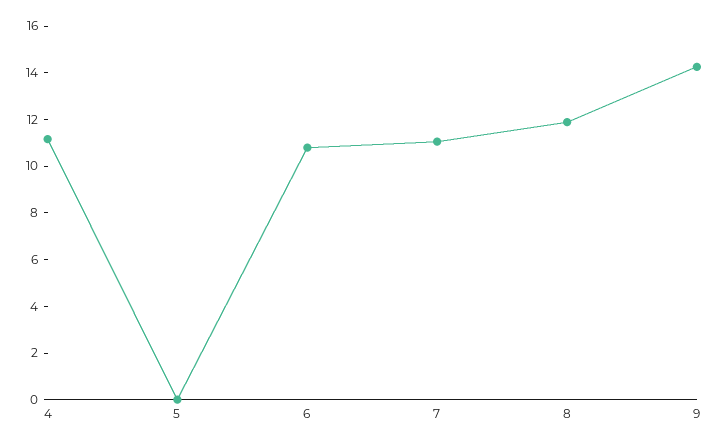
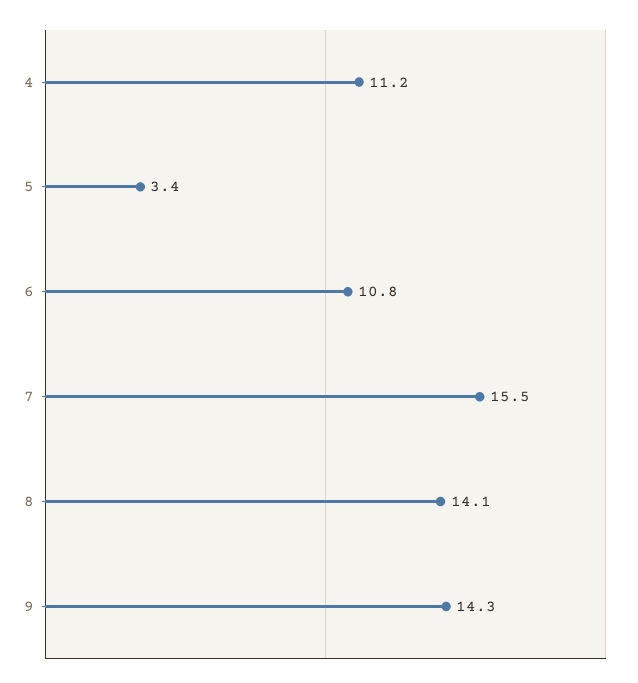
  {
    "4": 11.2,
-   "5": 0,
+   "5": 3.4,
    "6": 10.8,
-   "7": 11,
+   "7": 15.5,
-   "8": 12,
+   "8": 14.1,
    "9": 14.3
  }

